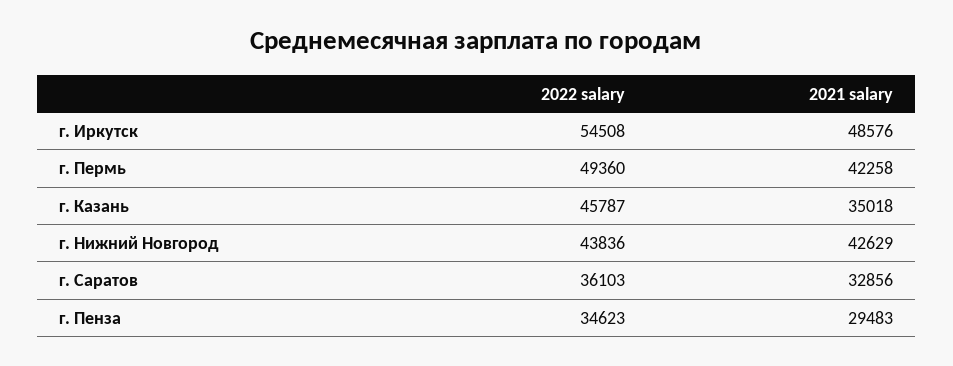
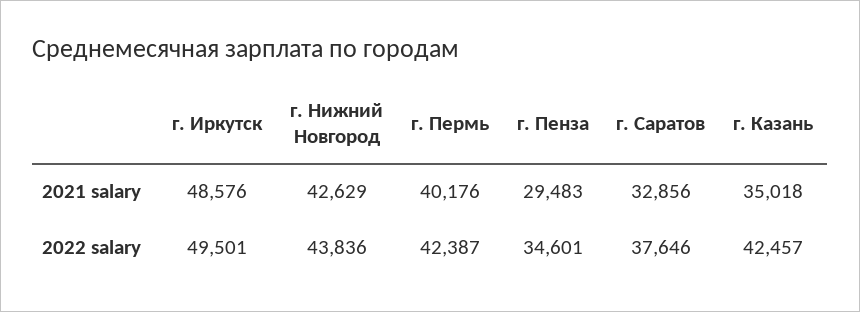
  {
    "2022 salary": {
-     "г. Иркутск": 54508,
+     "г. Иркутск": 49501,
-     "г. Пермь": 49360,
+     "г. Пермь": 42387,
-     "г. Казань": 45787,
+     "г. Казань": 42457,
      "г. Нижний Новгород": 43836,
-     "г. Саратов": 36103,
+     "г. Саратов": 37646,
-     "г. Пенза": 34623
+     "г. Пенза": 34601
    },
    "2021 salary": {
      "г. Иркутск": 48576,
-     "г. Пермь": 42258,
+     "г. Пермь": 40176,
      "г. Казань": 35018,
      "г. Нижний Новгород": 42629,
      "г. Саратов": 32856,
      "г. Пенза": 29483
    }
  }

